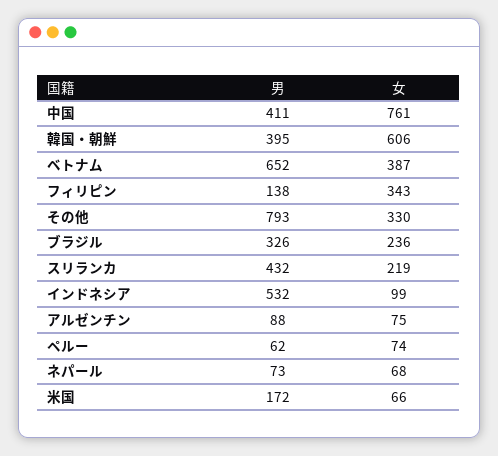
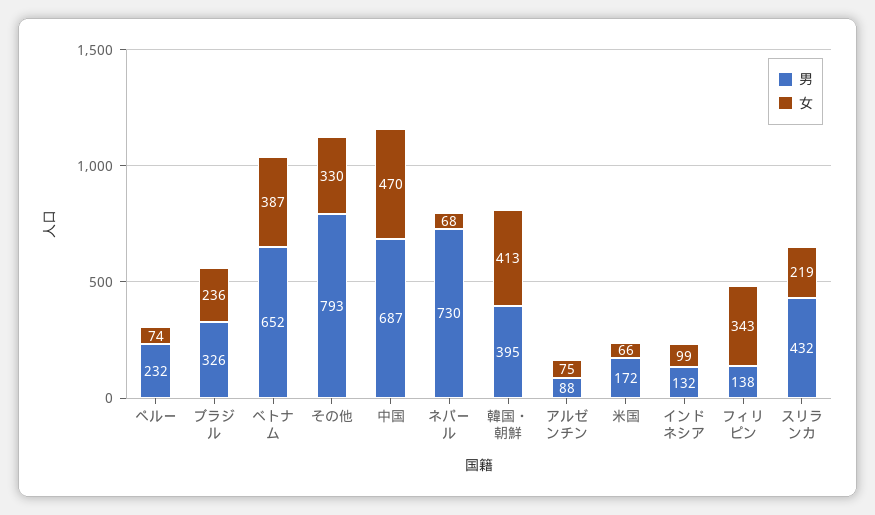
  {
    "男": {
-     "中国": 411,
+     "中国": 687,
      "韓国・朝鮮": 395,
      "ベトナム": 652,
      "フィリピン": 138,
      "その他": 793,
      "ブラジル": 326,
      "スリランカ": 432,
-     "インドネシア": 532,
+     "インドネシア": 132,
      "アルゼンチン": 88,
-     "ペルー": 62,
+     "ペルー": 232,
-     "ネパール": 73,
+     "ネパール": 730,
      "米国": 172
    },
    "女": {
-     "中国": 761,
+     "中国": 470,
-     "韓国・朝鮮": 606,
+     "韓国・朝鮮": 413,
      "ベトナム": 387,
      "フィリピン": 343,
      "その他": 330,
      "ブラジル": 236,
      "スリランカ": 219,
      "インドネシア": 99,
      "アルゼンチン": 75,
      "ペルー": 74,
      "ネパール": 68,
      "米国": 66
    }
  }

